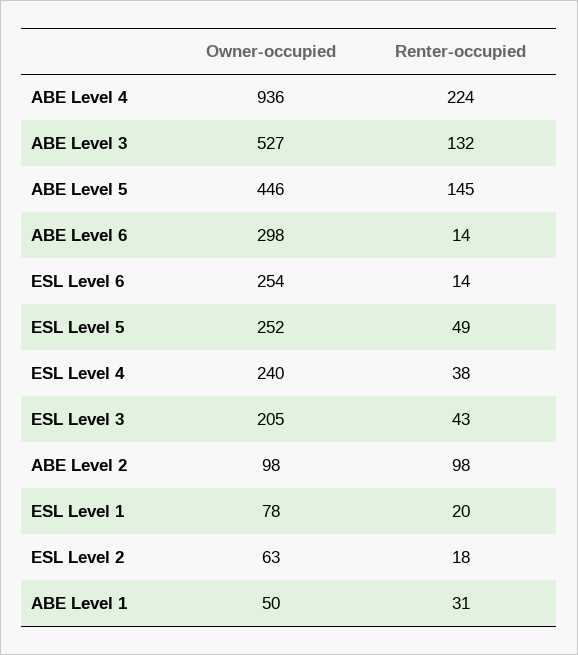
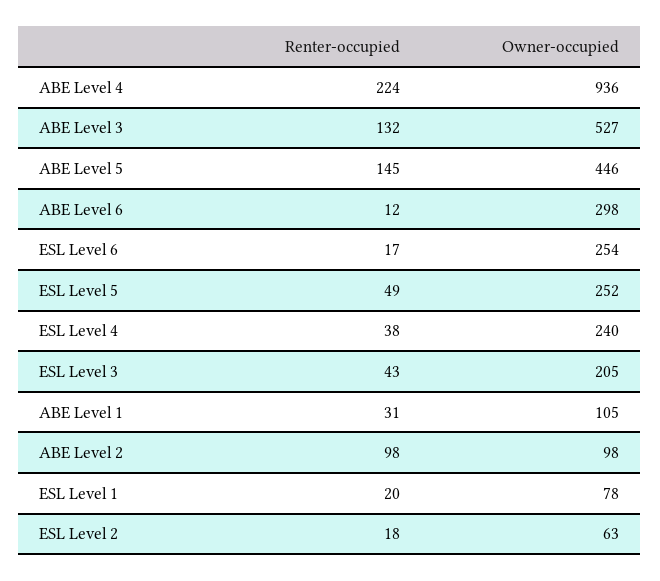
  {
    "Owner-occupied": {
      "ABE Level 4": 936,
      "ABE Level 3": 527,
      "ABE Level 5": 446,
      "ABE Level 6": 298,
      "ESL Level 6": 254,
      "ESL Level 5": 252,
      "ESL Level 4": 240,
      "ESL Level 3": 205,
      "ABE Level 2": 98,
      "ESL Level 1": 78,
      "ESL Level 2": 63,
-     "ABE Level 1": 50
+     "ABE Level 1": 105
    },
    "Renter-occupied": {
      "ABE Level 4": 224,
      "ABE Level 3": 132,
      "ABE Level 5": 145,
-     "ABE Level 6": 14,
+     "ABE Level 6": 12,
-     "ESL Level 6": 14,
+     "ESL Level 6": 17,
      "ESL Level 5": 49,
      "ESL Level 4": 38,
      "ESL Level 3": 43,
      "ABE Level 2": 98,
      "ESL Level 1": 20,
      "ESL Level 2": 18,
      "ABE Level 1": 31
    }
  }

